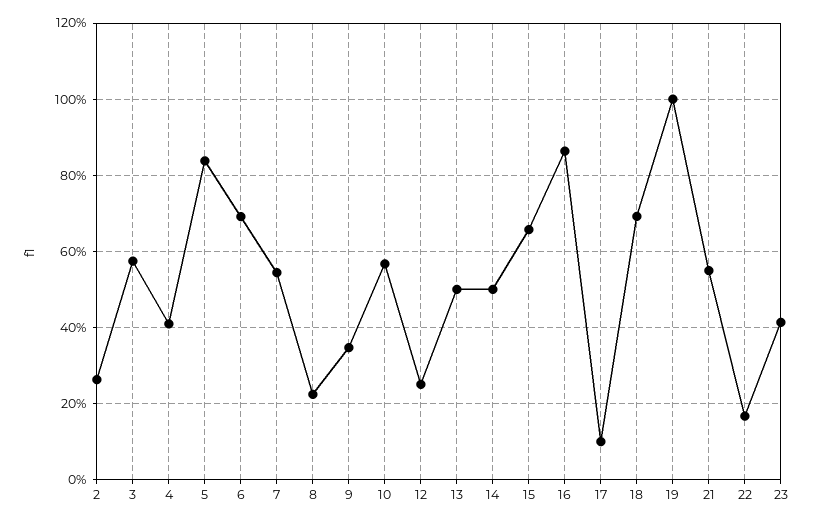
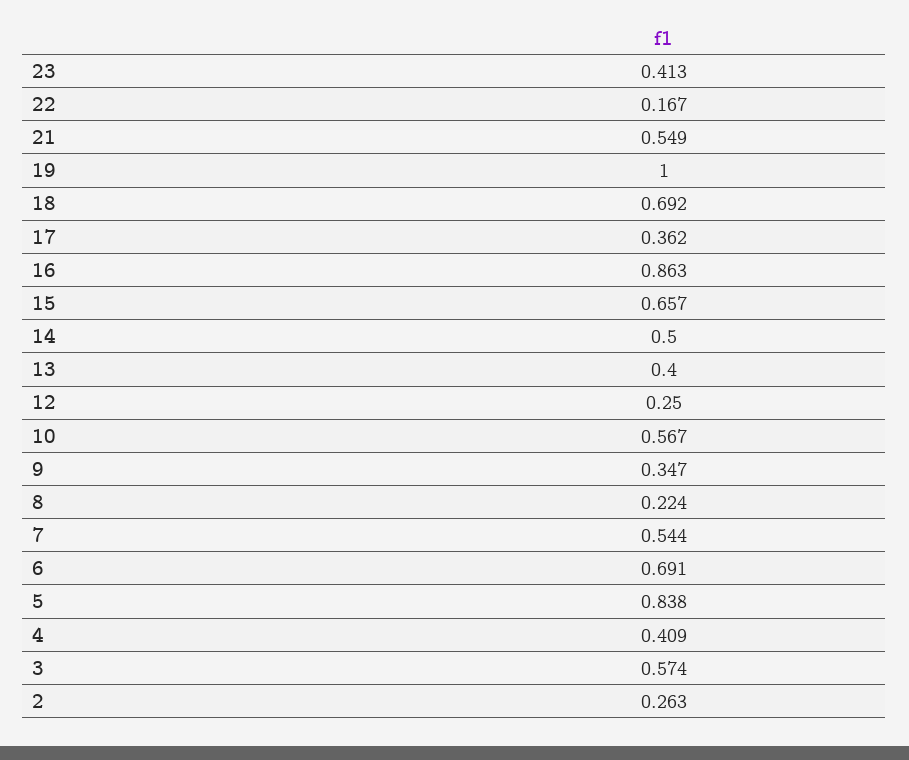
  {
    "2": 0.263,
    "3": 0.574,
    "4": 0.409,
    "5": 0.838,
    "6": 0.691,
    "7": 0.544,
    "8": 0.224,
    "9": 0.347,
    "10": 0.567,
    "12": 0.25,
-   "13": 0.5,
+   "13": 0.4,
    "14": 0.5,
    "15": 0.657,
    "16": 0.863,
-   "17": 0.1,
+   "17": 0.362,
    "18": 0.692,
    "19": 1,
    "21": 0.549,
    "22": 0.167,
    "23": 0.413
  }

